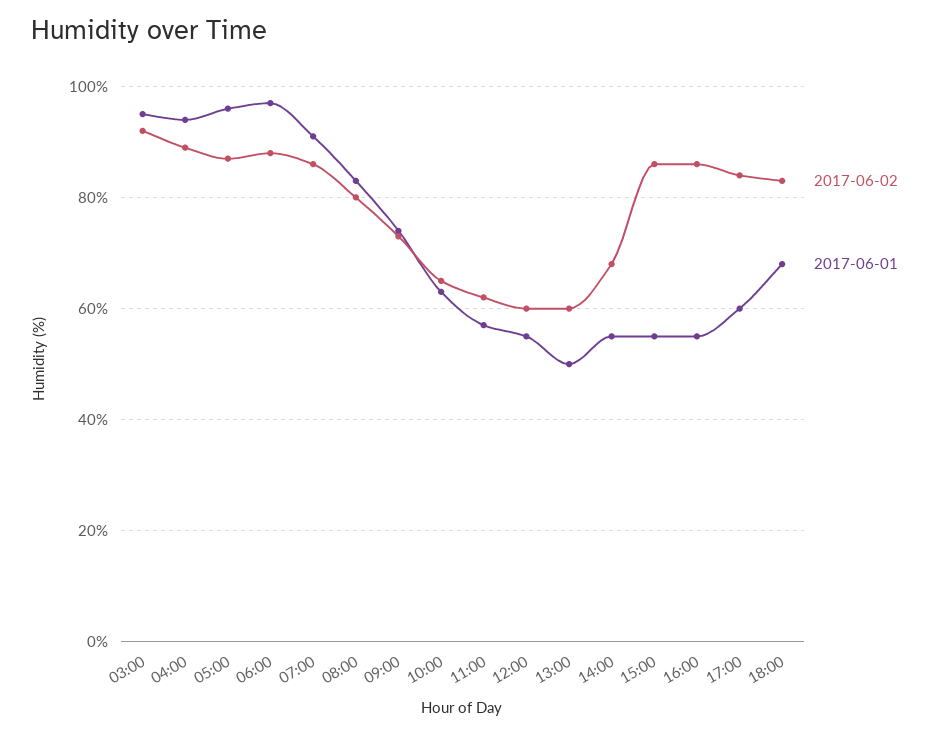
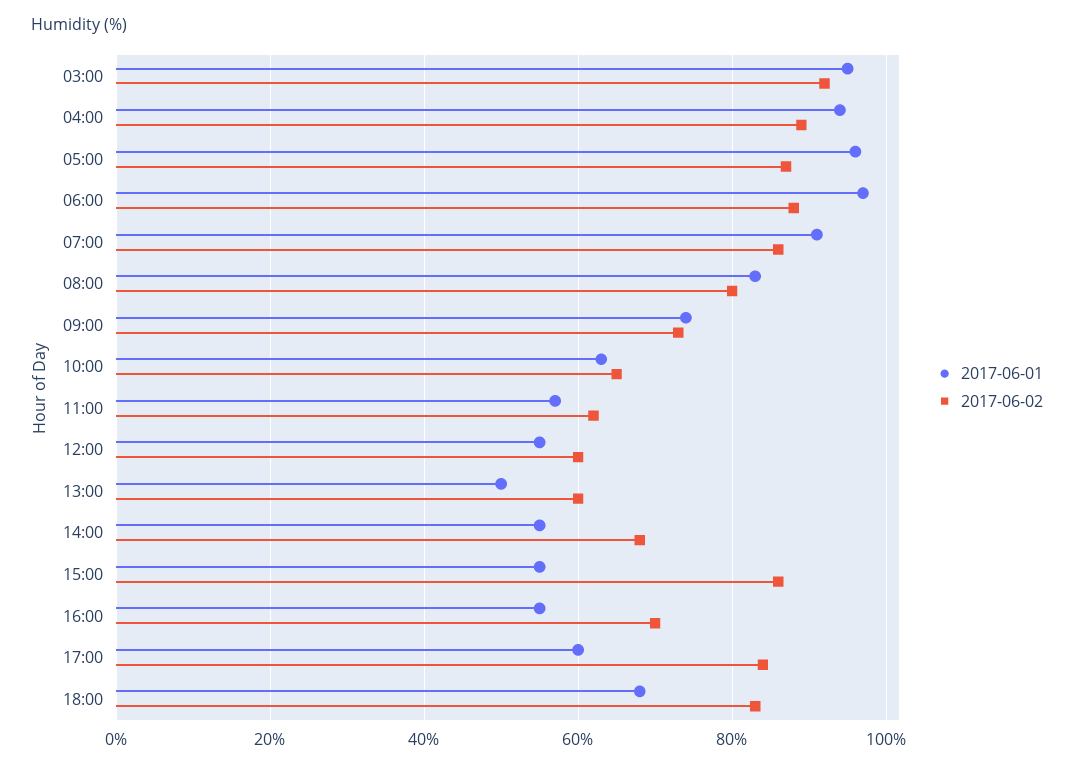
  {
    "2017-06-02": {
      "03:00": 90,
      "04:00": 90,
      "05:00": 85,
      "06:00": 90,
      "07:00": 85,
      "08:00": 80,
      "09:00": 75,
      "10:00": 65,
      "11:00": 60,
      "12:00": 60,
      "13:00": 60,
      "14:00": 70,
      "15:00": 85,
-     "16:00": 85,
+     "16:00": 70,
      "17:00": 85,
      "18:00": 85
    },
    "2017-06-01": {
      "03:00": 95,
      "04:00": 95,
      "05:00": 95,
      "06:00": 95,
      "07:00": 90,
      "08:00": 85,
      "09:00": 75,
      "10:00": 65,
      "11:00": 55,
      "12:00": 55,
      "13:00": 50,
      "14:00": 55,
      "15:00": 55,
      "16:00": 55,
      "17:00": 60,
      "18:00": 70
    }
  }

